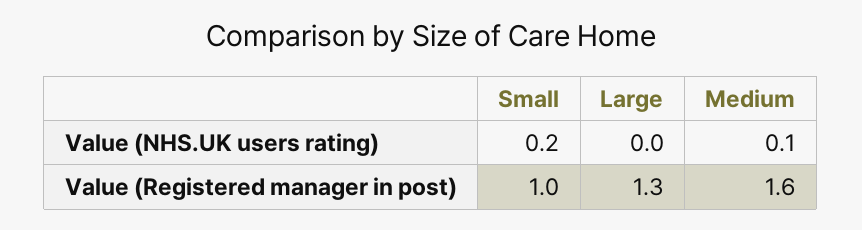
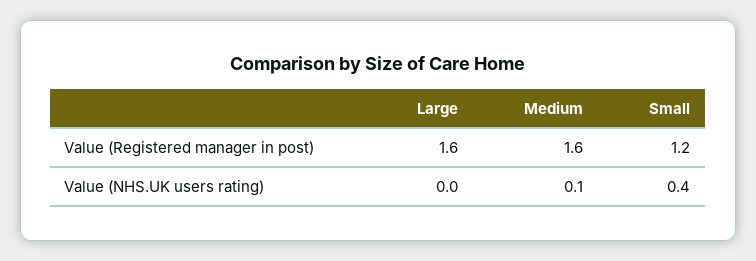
  {
    "Small": {
-     "Value (NHS.UK users rating)": 0.2,
+     "Value (NHS.UK users rating)": 0.4,
-     "Value (Registered manager in post)": 1
+     "Value (Registered manager in post)": 1.2
    },
    "Large": {
      "Value (NHS.UK users rating)": 0,
-     "Value (Registered manager in post)": 1.3
+     "Value (Registered manager in post)": 1.6
    },
    "Medium": {
      "Value (NHS.UK users rating)": 0.1,
      "Value (Registered manager in post)": 1.6
    }
  }

